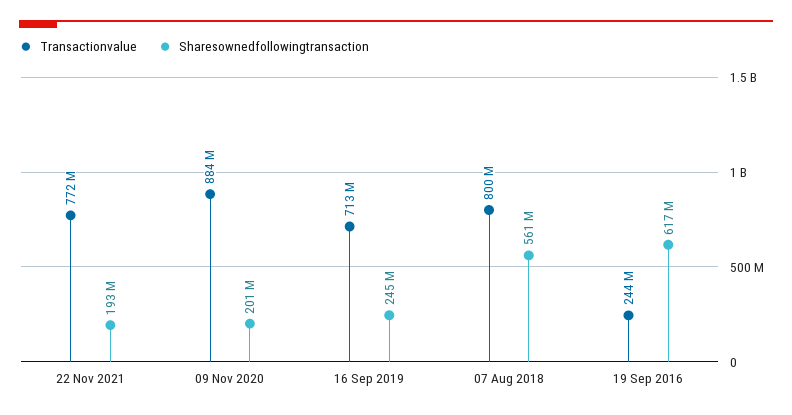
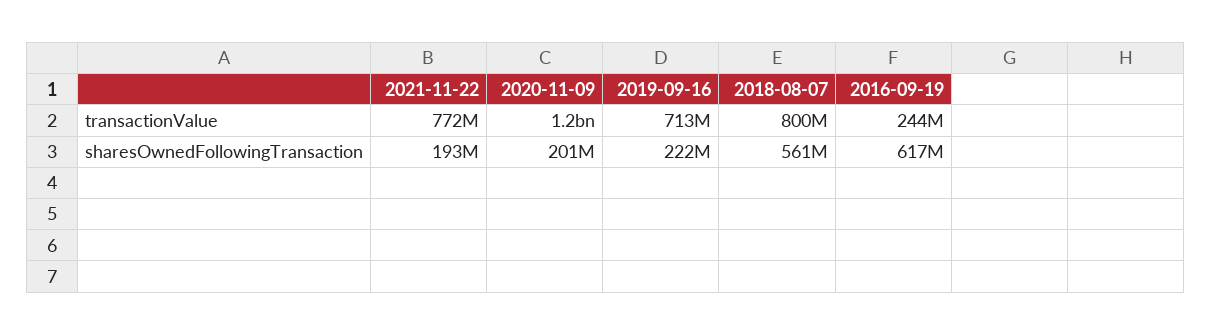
  {
    "Transactionvalue": {
      "22 Nov 2021": 772000000,
-     "09 Nov 2020": 884000000,
+     "09 Nov 2020": 1200000000,
      "16 Sep 2019": 713000000,
      "07 Aug 2018": 800000000,
      "19 Sep 2016": 244000000
    },
    "Sharesownedfollowingtransaction": {
      "22 Nov 2021": 193000000,
      "09 Nov 2020": 201000000,
-     "16 Sep 2019": 245000000,
+     "16 Sep 2019": 222000000,
      "07 Aug 2018": 561000000,
      "19 Sep 2016": 617000000
    }
  }

